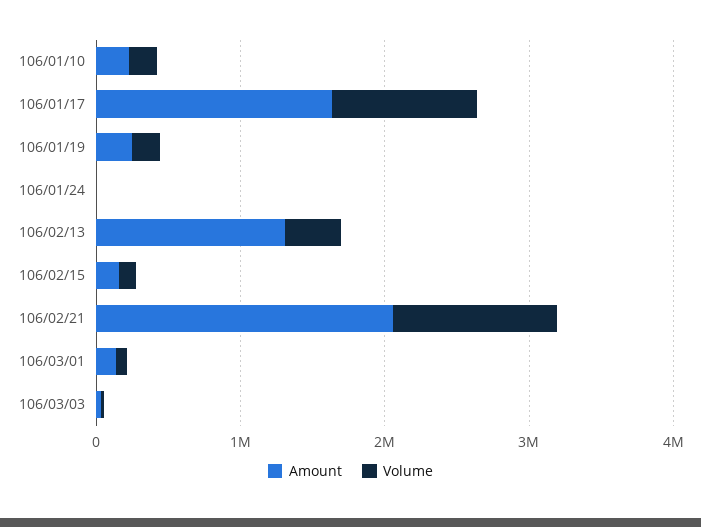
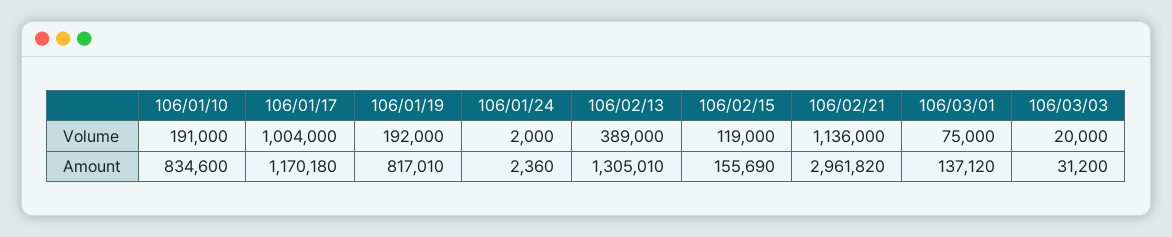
  {
    "Amount": {
-     "106/01/10": 200000,
+     "106/01/10": 834600,
-     "106/01/17": 1600000,
+     "106/01/17": 1170180,
-     "106/01/19": 200000,
+     "106/01/19": 817010,
      "106/01/24": 2360,
      "106/02/13": 1305010,
      "106/02/15": 155690,
-     "106/02/21": 2000000,
+     "106/02/21": 2961820,
      "106/03/01": 137120,
      "106/03/03": 31200
    },
    "Volume": {
      "106/01/10": 191000,
      "106/01/17": 1004000,
      "106/01/19": 192000,
      "106/01/24": 2000,
      "106/02/13": 389000,
      "106/02/15": 119000,
      "106/02/21": 1136000,
      "106/03/01": 75000,
      "106/03/03": 20000
    }
  }

